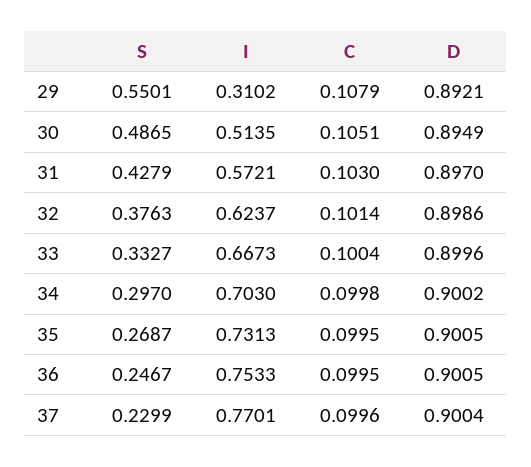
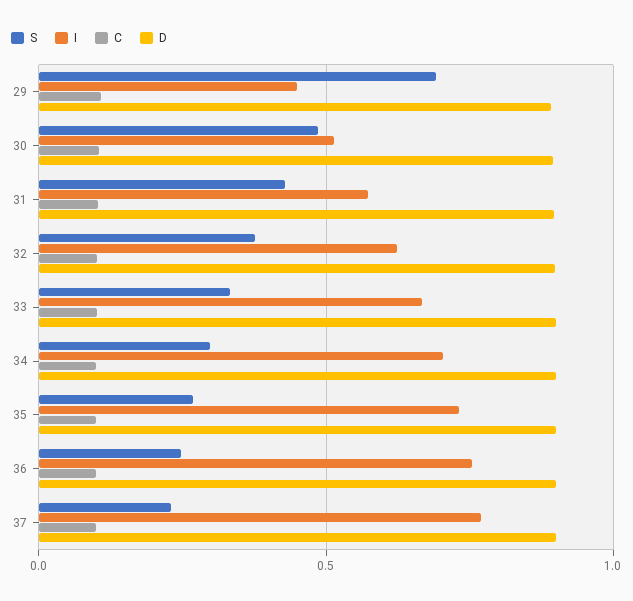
  {
    "S": {
-     "29": 0.5501,
+     "29": 0.7,
      "30": 0.4865,
      "31": 0.4279,
      "32": 0.3763,
      "33": 0.3327,
      "34": 0.297,
      "35": 0.2687,
      "36": 0.2467,
      "37": 0.2299
    },
    "I": {
-     "29": 0.3102,
+     "29": 0.45,
      "30": 0.5135,
      "31": 0.5721,
      "32": 0.6237,
      "33": 0.6673,
      "34": 0.703,
      "35": 0.7313,
      "36": 0.7533,
      "37": 0.7701
    },
    "C": {
      "29": 0.1079,
      "30": 0.1051,
      "31": 0.103,
      "32": 0.1014,
      "33": 0.1004,
      "34": 0.0998,
      "35": 0.0995,
      "36": 0.0995,
      "37": 0.0996
    },
    "D": {
      "29": 0.8921,
      "30": 0.8949,
      "31": 0.897,
      "32": 0.8986,
      "33": 0.8996,
      "34": 0.9002,
      "35": 0.9005,
      "36": 0.9005,
      "37": 0.9004
    }
  }

